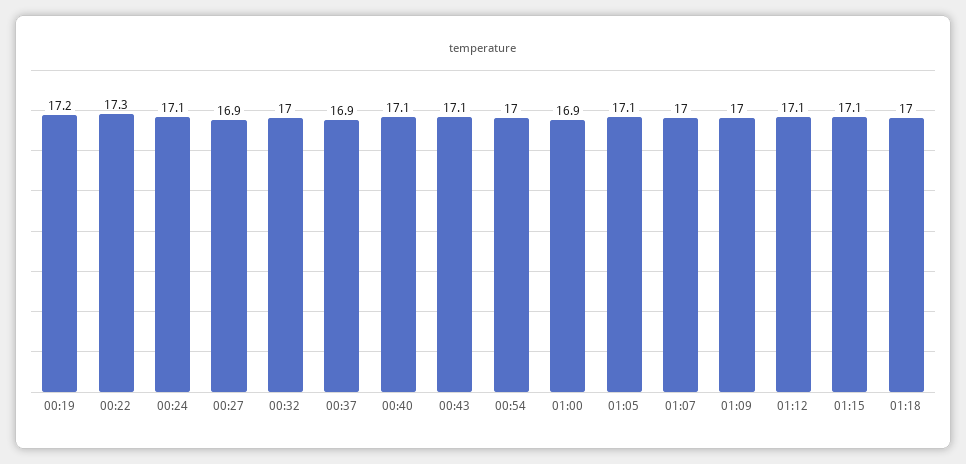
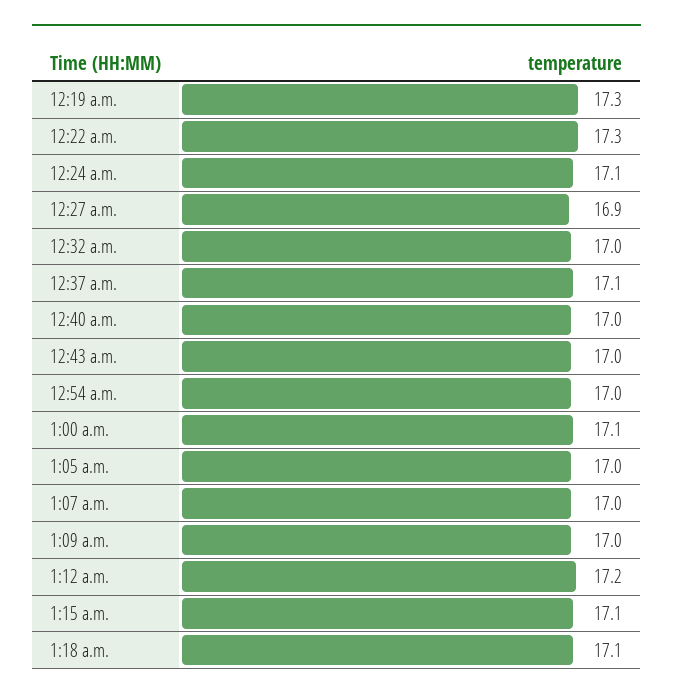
  {
-   "00:19": 17.2,
+   "00:19": 17.3,
    "00:22": 17.3,
    "00:24": 17.1,
    "00:27": 16.9,
    "00:32": 17,
-   "00:37": 16.9,
+   "00:37": 17.1,
-   "00:40": 17.1,
+   "00:40": 17,
-   "00:43": 17.1,
+   "00:43": 17,
    "00:54": 17,
-   "01:00": 16.9,
+   "01:00": 17.1,
-   "01:05": 17.1,
+   "01:05": 17,
    "01:07": 17,
    "01:09": 17,
-   "01:12": 17.1,
+   "01:12": 17.2,
    "01:15": 17.1,
-   "01:18": 17
+   "01:18": 17.1
  }

